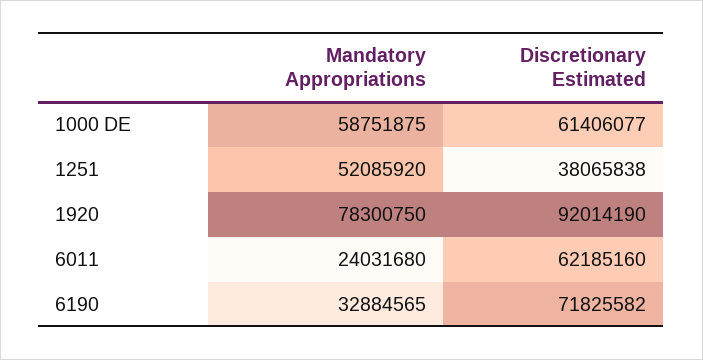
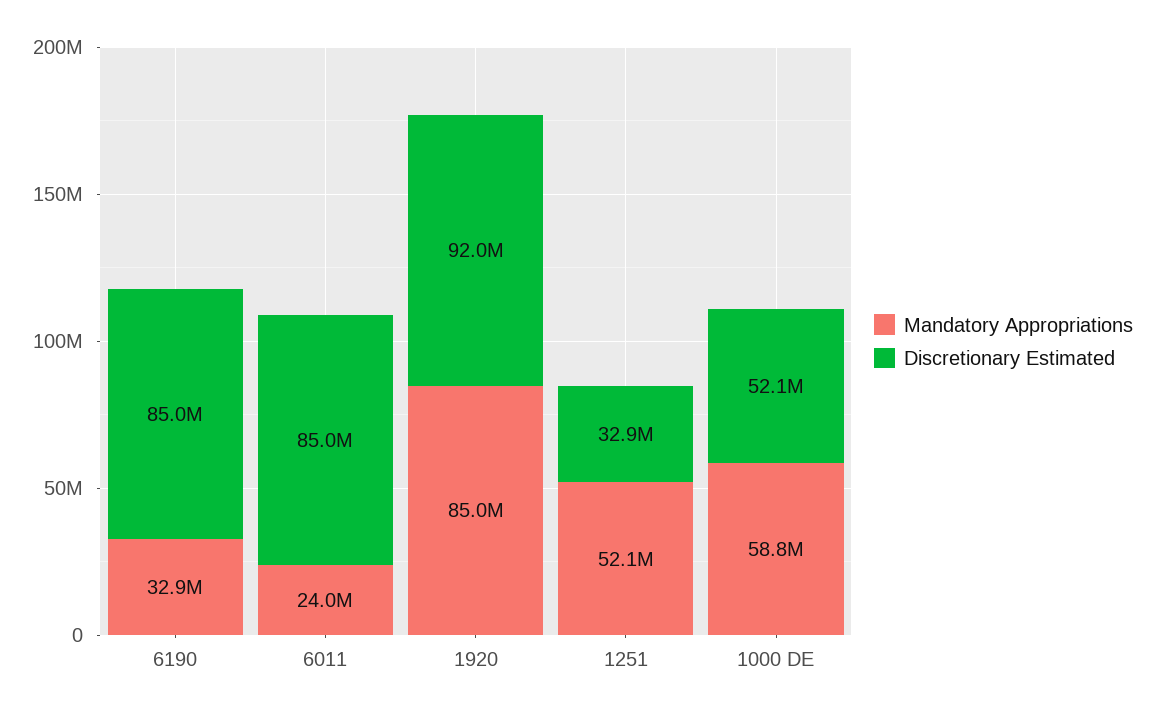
  {
    "Mandatory Appropriations": {
      "1000 DE": 58751875,
      "1251": 52085920,
-     "1920": 78300750,
+     "1920": 85000000,
      "6011": 24031680,
      "6190": 32884565
    },
    "Discretionary Estimated": {
-     "1000 DE": 61406077,
+     "1000 DE": 52100000,
-     "1251": 38065838,
+     "1251": 32900000,
      "1920": 92014190,
-     "6011": 62185160,
+     "6011": 85000000,
-     "6190": 71825582
+     "6190": 85000000
    }
  }

